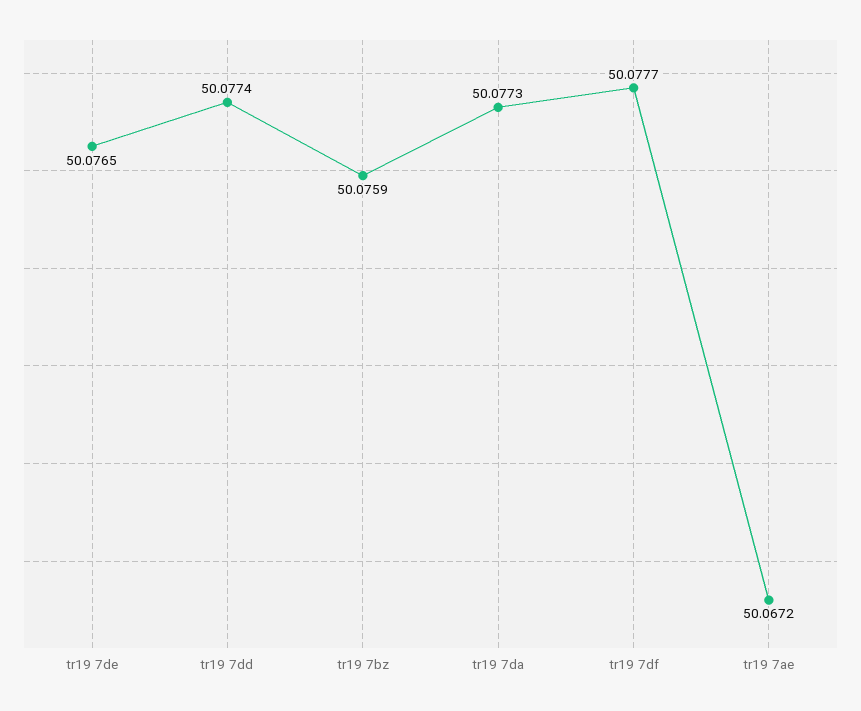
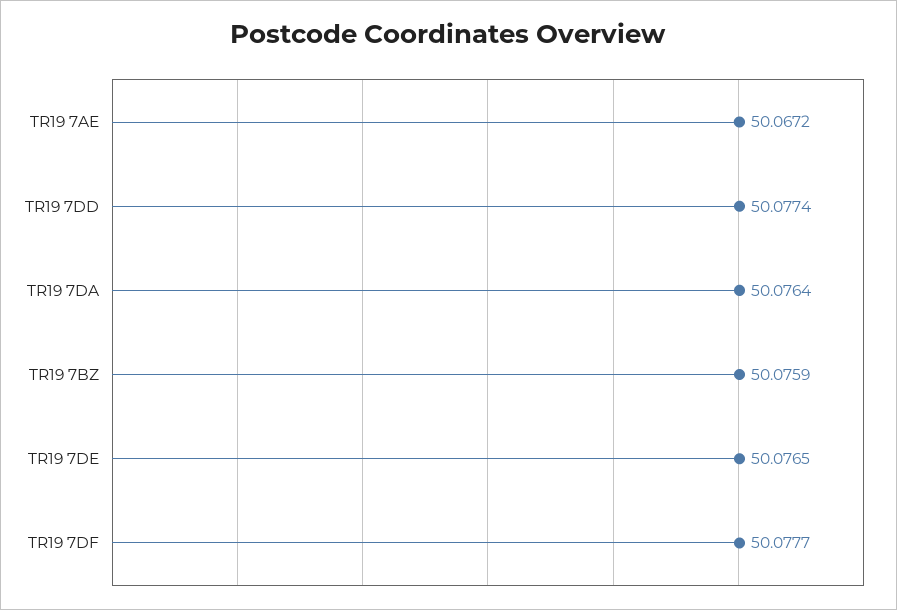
  {
    "tr19 7de": 50.0765,
    "tr19 7dd": 50.0774,
    "tr19 7bz": 50.0759,
-   "tr19 7da": 50.0773,
+   "tr19 7da": 50.0764,
    "tr19 7df": 50.0777,
    "tr19 7ae": 50.0672
  }

